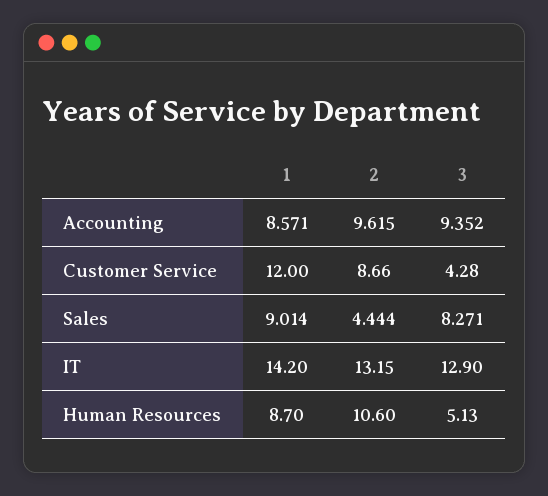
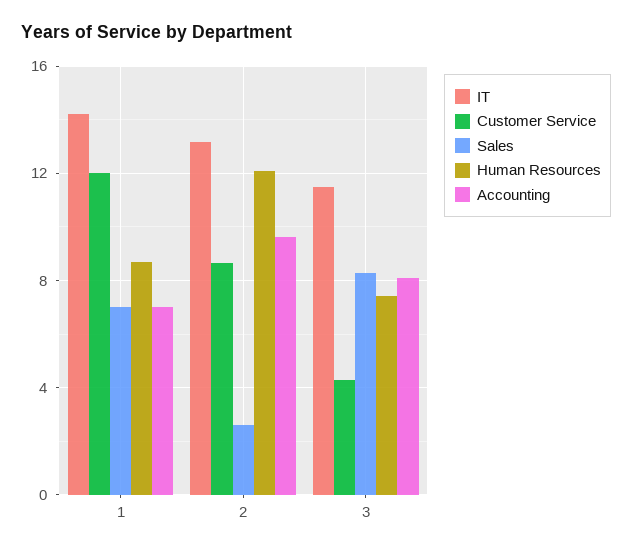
  {
    "Accounting": {
-     "1": 8.571,
+     "1": 7,
      "2": 9.615,
-     "3": 9.352
+     "3": 8
    },
    "Customer Service": {
      "1": 12,
      "2": 8.66,
      "3": 4.28
    },
    "Sales": {
-     "1": 9.014,
+     "1": 7,
-     "2": 4.444,
+     "2": 2.5,
      "3": 8.271
    },
    "IT": {
      "1": 14.2,
      "2": 13.15,
-     "3": 12.9
+     "3": 11.5
    },
    "Human Resources": {
      "1": 8.7,
-     "2": 10.6,
+     "2": 12,
-     "3": 5.13
+     "3": 7.5
    }
  }

